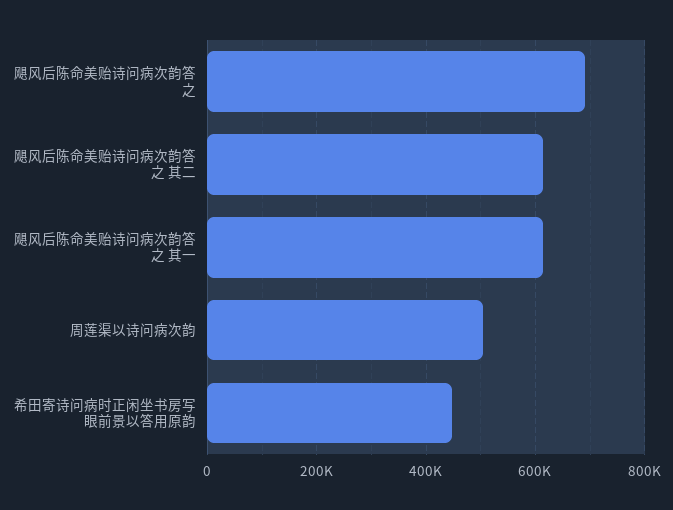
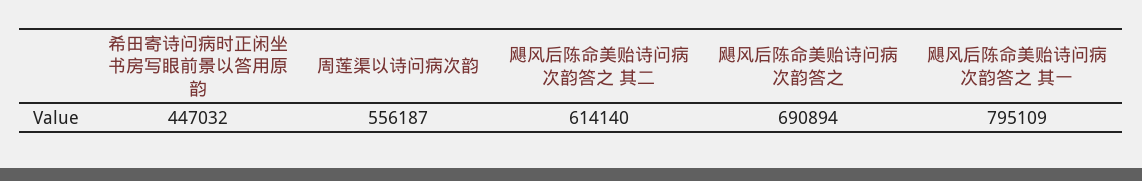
  {
    "飓风后陈命美贻诗问病次韵答之": 690894,
    "飓风后陈命美贻诗问病次韵答之 其二": 614140,
-   "飓风后陈命美贻诗问病次韵答之 其一": 620000,
+   "飓风后陈命美贻诗问病次韵答之 其一": 795109,
-   "周莲渠以诗问病次韵": 500000,
+   "周莲渠以诗问病次韵": 556187,
    "希田寄诗问病时正闲坐书房写眼前景以答用原韵": 447032
  }

